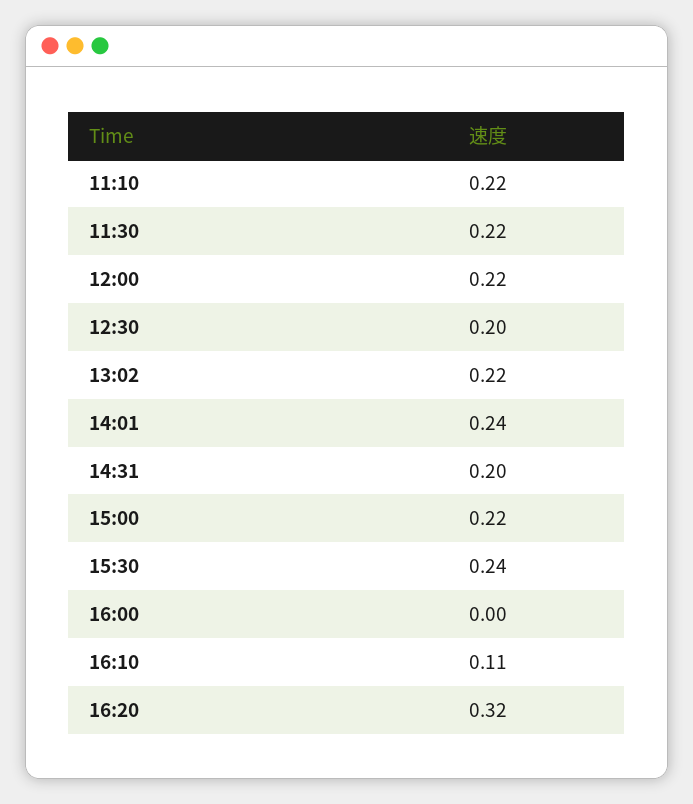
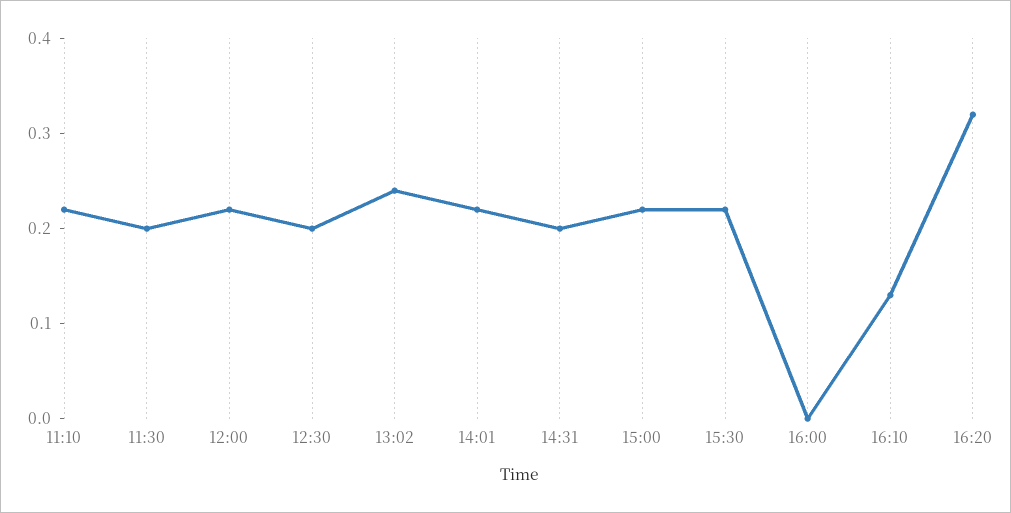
  {
    "11:10": 0.22,
-   "11:30": 0.22,
+   "11:30": 0.2,
    "12:00": 0.22,
    "12:30": 0.2,
-   "13:02": 0.22,
+   "13:02": 0.24,
-   "14:01": 0.24,
+   "14:01": 0.22,
    "14:31": 0.2,
    "15:00": 0.22,
-   "15:30": 0.24,
+   "15:30": 0.22,
    "16:00": 0,
-   "16:10": 0.11,
+   "16:10": 0.13,
    "16:20": 0.32
  }

